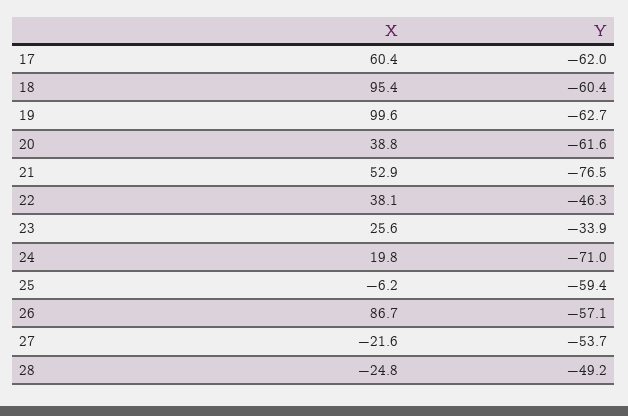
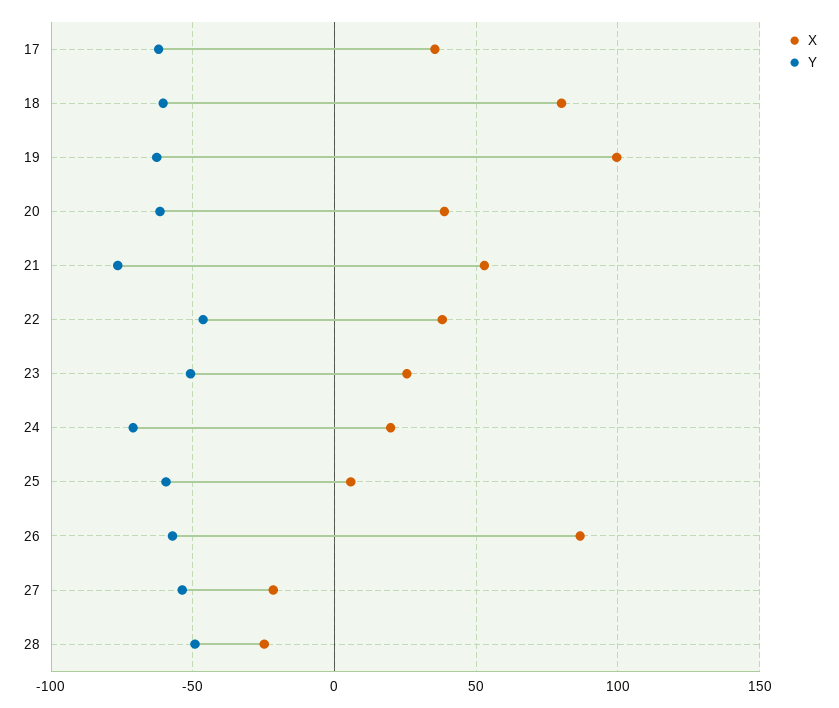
  {
    "X": {
-     "17": 60.4,
+     "17": 35,
-     "18": 95.4,
+     "18": 80,
      "19": 99.6,
      "20": 38.8,
      "21": 52.9,
      "22": 38.1,
      "23": 25.6,
      "24": 19.8,
-     "25": -6.2,
+     "25": 5,
      "26": 86.7,
      "27": -21.6,
      "28": -24.8
    },
    "Y": {
      "17": -62,
      "18": -60.4,
      "19": -62.7,
      "20": -61.6,
      "21": -76.5,
      "22": -46.3,
-     "23": -33.9,
+     "23": -50,
      "24": -71,
      "25": -59.4,
      "26": -57.1,
      "27": -53.7,
      "28": -49.2
    }
  }

